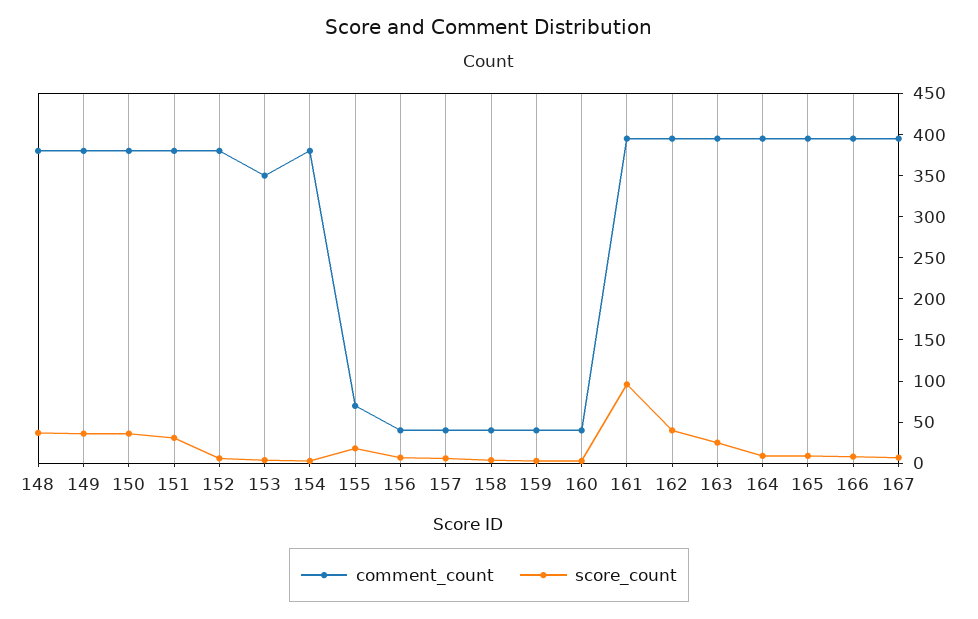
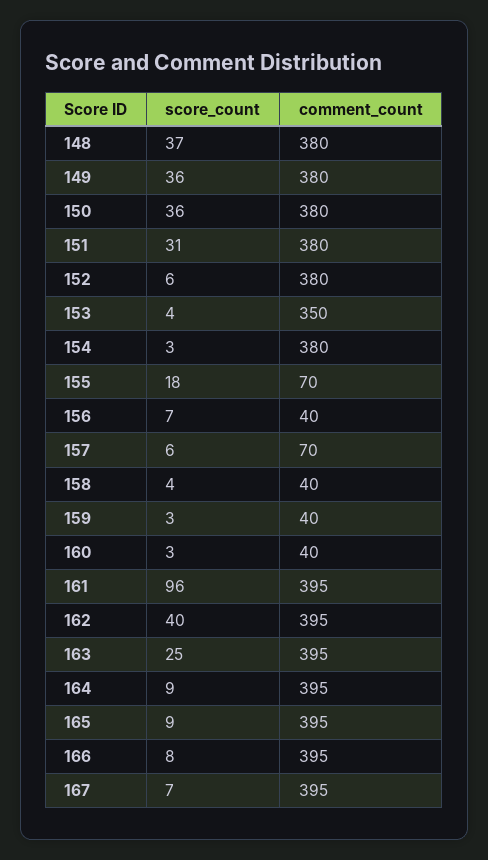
  {
    "comment_count": {
      "148": 380,
      "149": 380,
      "150": 380,
      "151": 380,
      "152": 380,
      "153": 350,
      "154": 380,
      "155": 70,
      "156": 40,
-     "157": 40,
+     "157": 70,
      "158": 40,
      "159": 40,
      "160": 40,
      "161": 395,
      "162": 395,
      "163": 395,
      "164": 395,
      "165": 395,
      "166": 395,
      "167": 395
    },
    "score_count": {
      "148": 37,
      "149": 36,
      "150": 36,
      "151": 31,
      "152": 6,
      "153": 4,
      "154": 3,
      "155": 18,
      "156": 7,
      "157": 6,
      "158": 4,
      "159": 3,
      "160": 3,
      "161": 96,
      "162": 40,
      "163": 25,
      "164": 9,
      "165": 9,
      "166": 8,
      "167": 7
    }
  }

